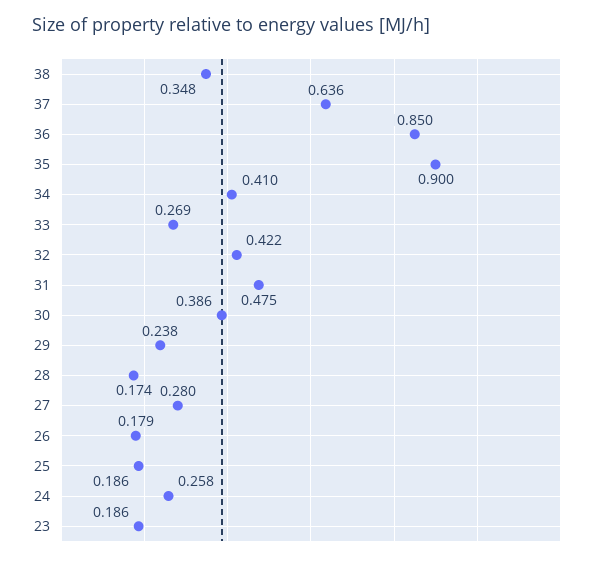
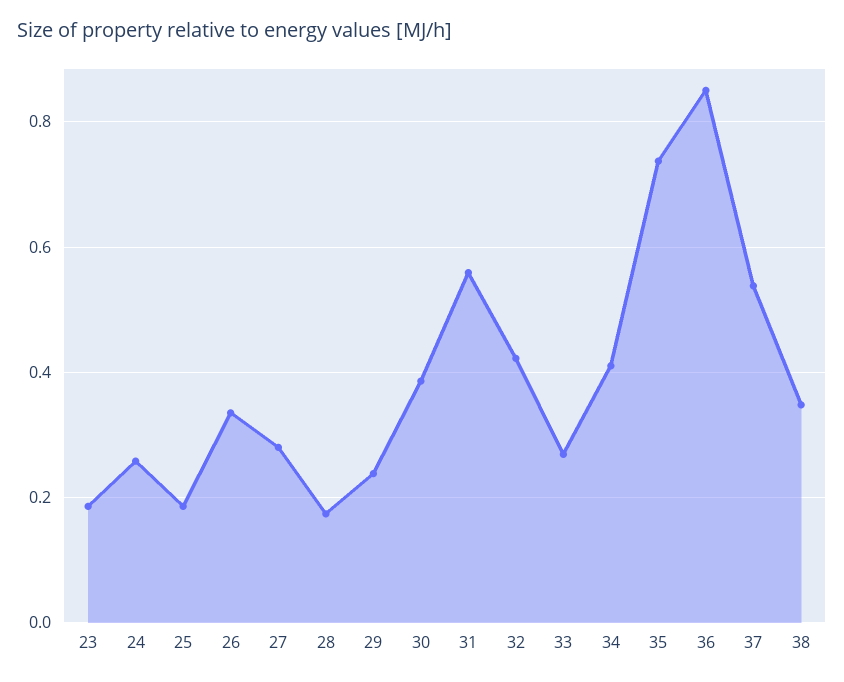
  {
    "38": 0.348,
-   "37": 0.636,
+   "37": 0.54,
    "36": 0.85,
-   "35": 0.9,
+   "35": 0.74,
    "34": 0.41,
    "33": 0.269,
    "32": 0.422,
-   "31": 0.475,
+   "31": 0.56,
    "30": 0.386,
    "29": 0.238,
    "28": 0.174,
    "27": 0.28,
-   "26": 0.179,
+   "26": 0.34,
    "25": 0.186,
    "24": 0.258,
    "23": 0.186
  }

